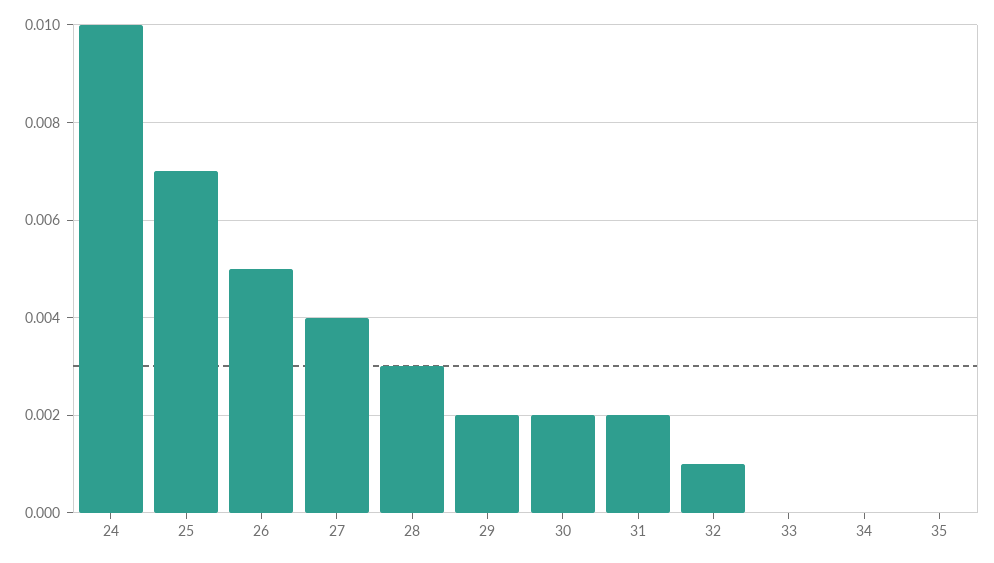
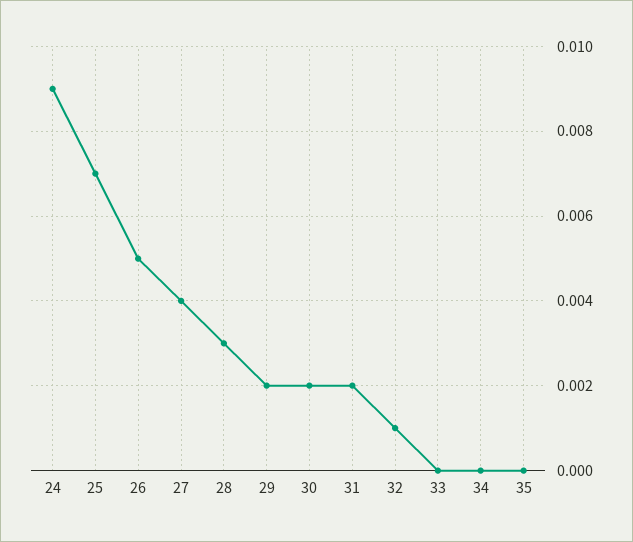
  {
-   "24": 0.01,
+   "24": 0.009,
    "25": 0.007,
    "26": 0.005,
    "27": 0.004,
    "28": 0.003,
    "29": 0.002,
    "30": 0.002,
    "31": 0.002,
    "32": 0.001,
    "33": 0,
    "34": 0,
    "35": 0
  }

